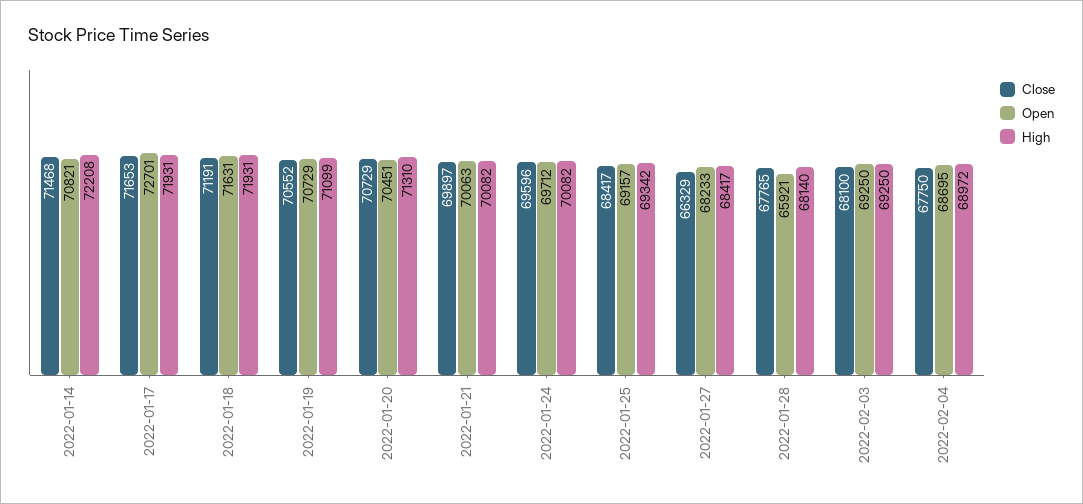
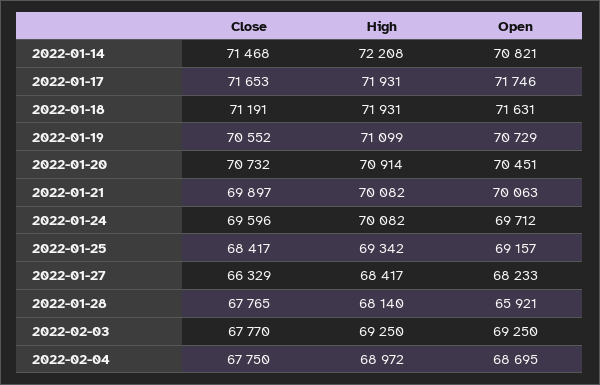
  {
    "Close": {
      "2022-01-14": 71468,
      "2022-01-17": 71653,
      "2022-01-18": 71191,
      "2022-01-19": 70552,
-     "2022-01-20": 70729,
+     "2022-01-20": 70732,
      "2022-01-21": 69897,
      "2022-01-24": 69596,
      "2022-01-25": 68417,
      "2022-01-27": 66329,
      "2022-01-28": 67765,
-     "2022-02-03": 68100,
+     "2022-02-03": 67770,
      "2022-02-04": 67750
    },
    "Open": {
      "2022-01-14": 70821,
-     "2022-01-17": 72701,
+     "2022-01-17": 71746,
      "2022-01-18": 71631,
      "2022-01-19": 70729,
      "2022-01-20": 70451,
      "2022-01-21": 70063,
      "2022-01-24": 69712,
      "2022-01-25": 69157,
      "2022-01-27": 68233,
      "2022-01-28": 65921,
      "2022-02-03": 69250,
      "2022-02-04": 68695
    },
    "High": {
      "2022-01-14": 72208,
      "2022-01-17": 71931,
      "2022-01-18": 71931,
      "2022-01-19": 71099,
-     "2022-01-20": 71310,
+     "2022-01-20": 70914,
      "2022-01-21": 70082,
      "2022-01-24": 70082,
      "2022-01-25": 69342,
      "2022-01-27": 68417,
      "2022-01-28": 68140,
      "2022-02-03": 69250,
      "2022-02-04": 68972
    }
  }

